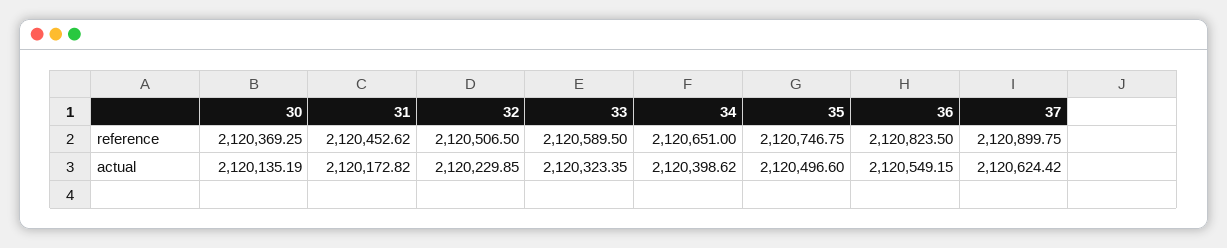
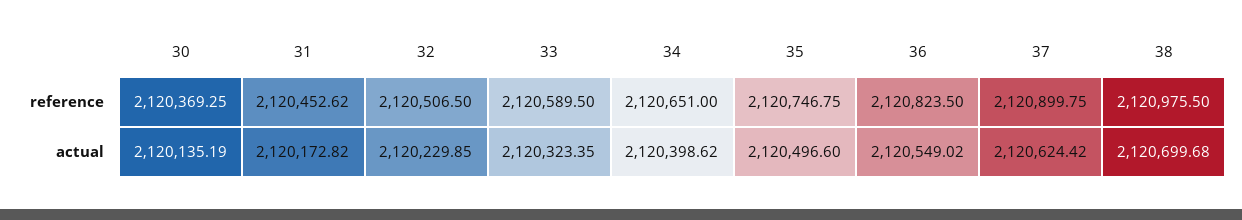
  {
    "30": {
      "reference": 2120369.25,
      "actual": 2120135.19
    },
    "31": {
      "reference": 2120452.62,
      "actual": 2120172.82
    },
    "32": {
      "reference": 2120506.5,
      "actual": 2120229.85
    },
    "33": {
      "reference": 2120589.5,
      "actual": 2120323.35
    },
    "34": {
      "reference": 2120651,
      "actual": 2120398.62
    },
    "35": {
      "reference": 2120746.75,
      "actual": 2120496.6
    },
    "36": {
      "reference": 2120823.5,
-     "actual": 2120549.15
+     "actual": 2120549.02
    },
    "37": {
      "reference": 2120899.75,
      "actual": 2120624.42
-   }
+   },
+   "38": {
+     "reference": 2120975.5,
+     "actual": 2120699.68
+   }
  }

